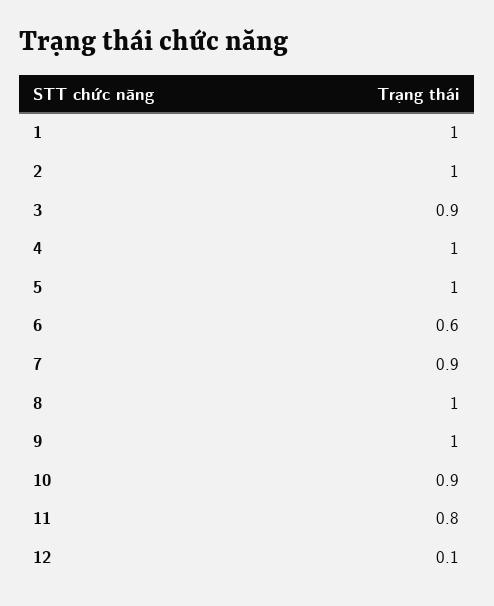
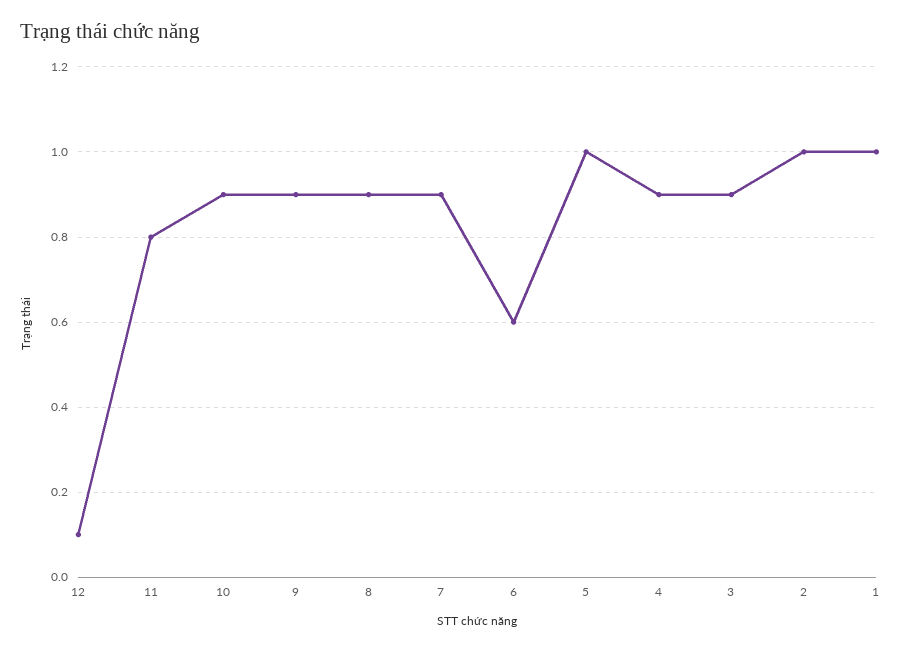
  {
    "1": 1,
    "2": 1,
    "3": 0.9,
-   "4": 1,
+   "4": 0.9,
    "5": 1,
    "6": 0.6,
    "7": 0.9,
-   "8": 1,
+   "8": 0.9,
-   "9": 1,
+   "9": 0.9,
    "10": 0.9,
    "11": 0.8,
    "12": 0.1
  }

